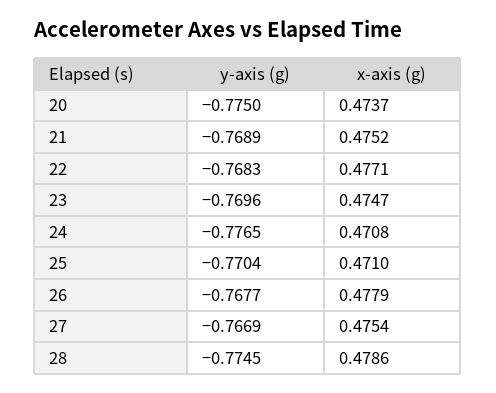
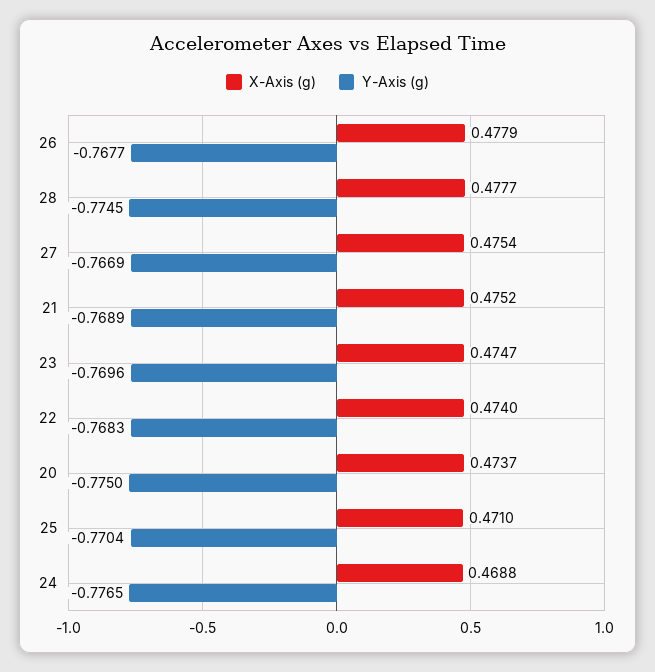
  {
    "y-axis (g)": {
      "20": -0.775,
      "21": -0.7689,
      "22": -0.7683,
      "23": -0.7696,
      "24": -0.7765,
      "25": -0.7704,
      "26": -0.7677,
      "27": -0.7669,
      "28": -0.7745
    },
    "x-axis (g)": {
      "20": 0.4737,
      "21": 0.4752,
-     "22": 0.4771,
+     "22": 0.474,
      "23": 0.4747,
-     "24": 0.4708,
+     "24": 0.4688,
      "25": 0.471,
      "26": 0.4779,
      "27": 0.4754,
-     "28": 0.4786
+     "28": 0.4777
    }
  }

